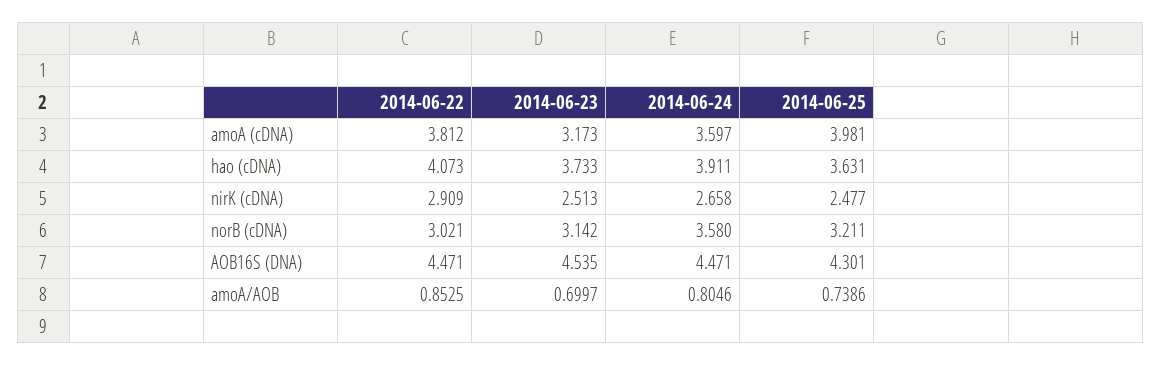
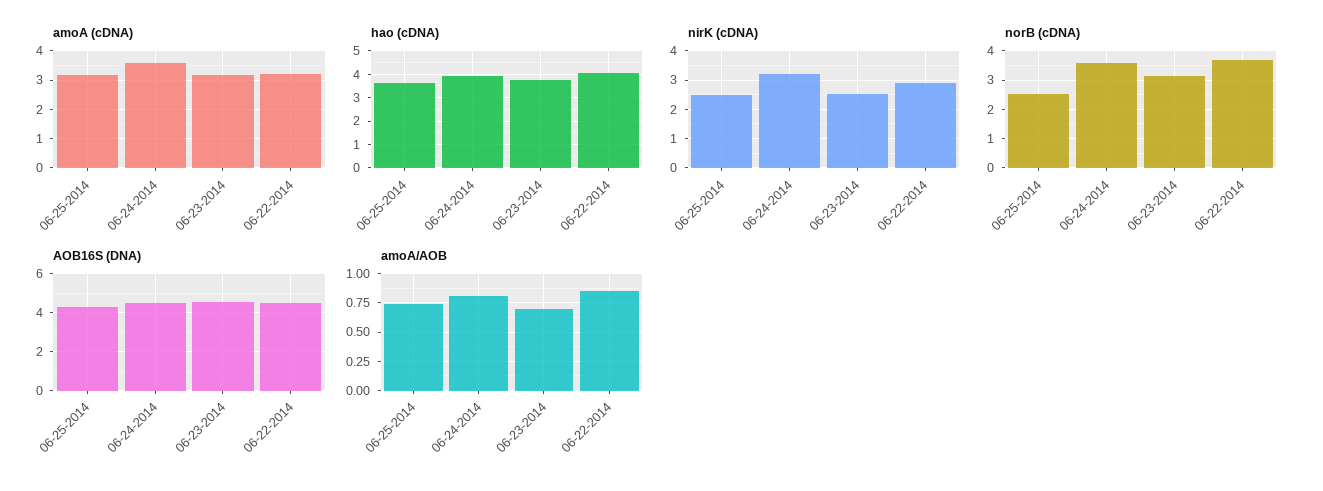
  {
    "amoA (cDNA)": {
-     "2014-06-22": 3.812,
+     "2014-06-22": 3.25,
      "2014-06-23": 3.173,
      "2014-06-24": 3.597,
-     "2014-06-25": 3.981
+     "2014-06-25": 3.25
    },
    "hao (cDNA)": {
      "2014-06-22": 4.073,
      "2014-06-23": 3.733,
      "2014-06-24": 3.911,
      "2014-06-25": 3.631
    },
    "nirK (cDNA)": {
      "2014-06-22": 2.909,
      "2014-06-23": 2.513,
-     "2014-06-24": 2.658,
+     "2014-06-24": 3.25,
      "2014-06-25": 2.477
    },
    "norB (cDNA)": {
-     "2014-06-22": 3.021,
+     "2014-06-22": 3.75,
      "2014-06-23": 3.142,
      "2014-06-24": 3.58,
-     "2014-06-25": 3.211
+     "2014-06-25": 2.5
    },
    "AOB16S (DNA)": {
      "2014-06-22": 4.471,
      "2014-06-23": 4.535,
      "2014-06-24": 4.471,
      "2014-06-25": 4.301
    },
    "amoA/AOB": {
      "2014-06-22": 0.8525,
      "2014-06-23": 0.6997,
      "2014-06-24": 0.8046,
      "2014-06-25": 0.7386
    }
  }

